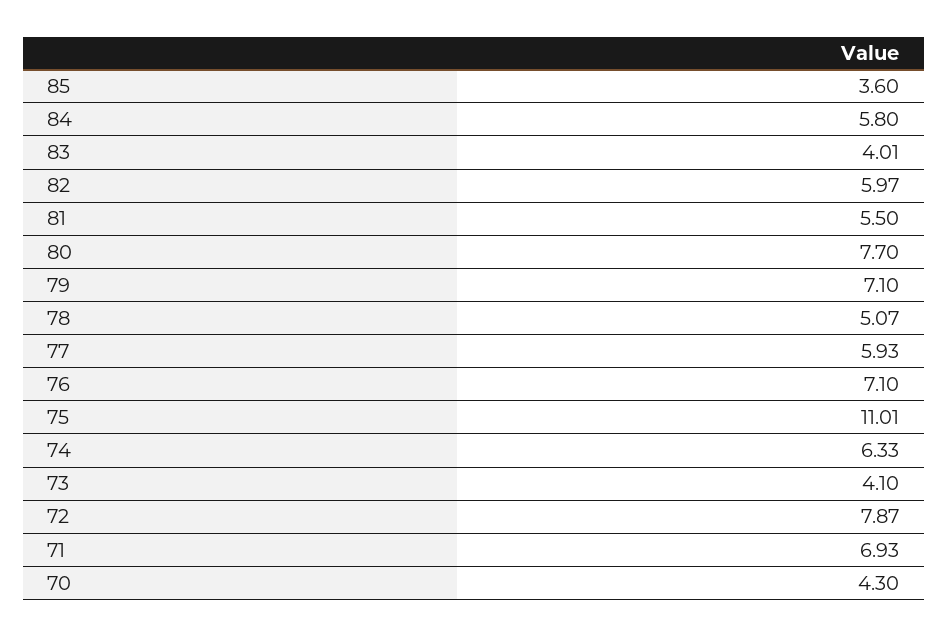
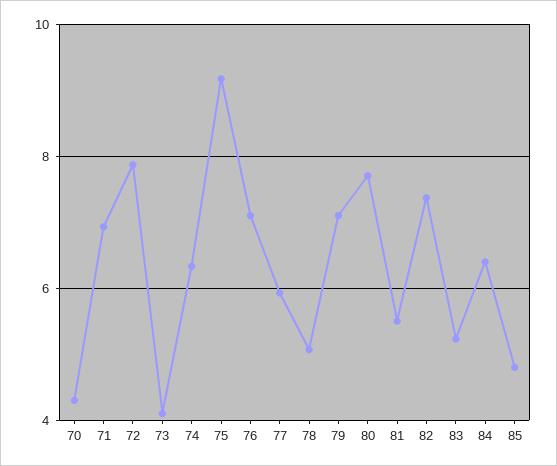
  {
-   "85": 3.6,
+   "85": 4.8,
-   "84": 5.8,
+   "84": 6.4,
-   "83": 4.01,
+   "83": 5.2,
-   "82": 5.97,
+   "82": 7.4,
    "81": 5.5,
    "80": 7.7,
    "79": 7.1,
    "78": 5.07,
    "77": 5.93,
    "76": 7.1,
-   "75": 11.01,
+   "75": 9.2,
    "74": 6.33,
    "73": 4.1,
    "72": 7.87,
    "71": 6.93,
    "70": 4.3
  }

